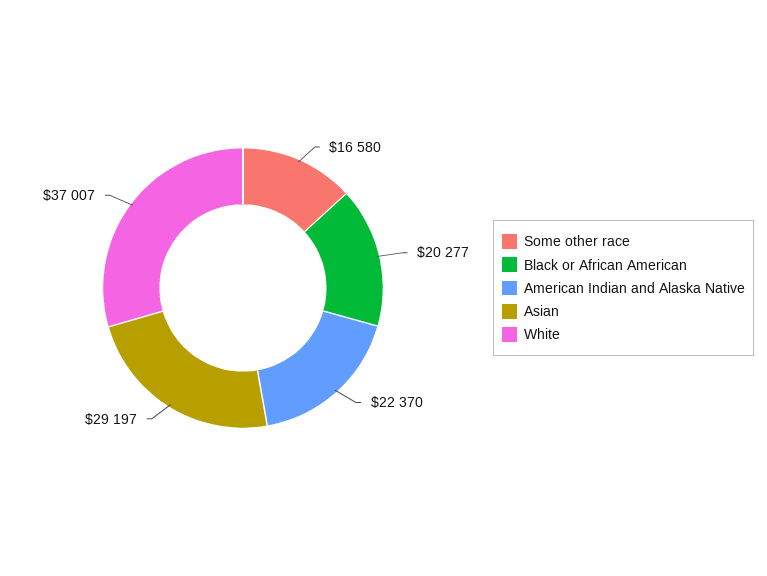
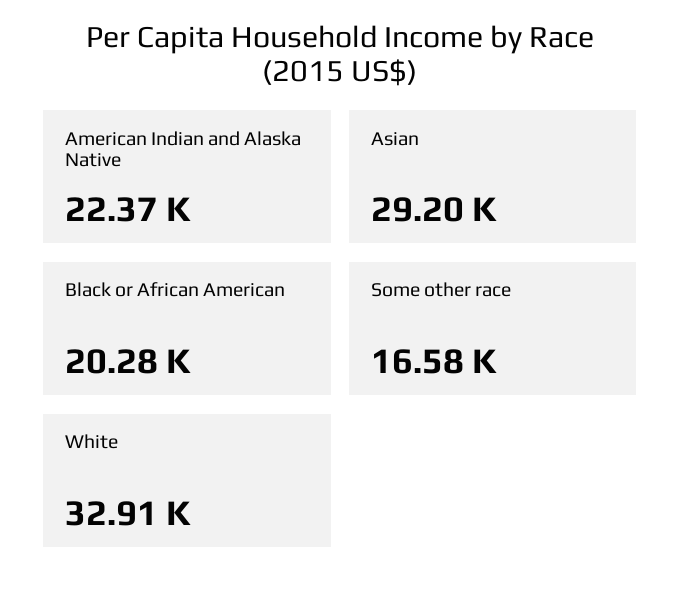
  {
    "Some other race": 16580,
    "Black or African American": 20277,
    "American Indian and Alaska Native": 22370,
    "Asian": 29197,
-   "White": 37007
+   "White": 32910
  }

